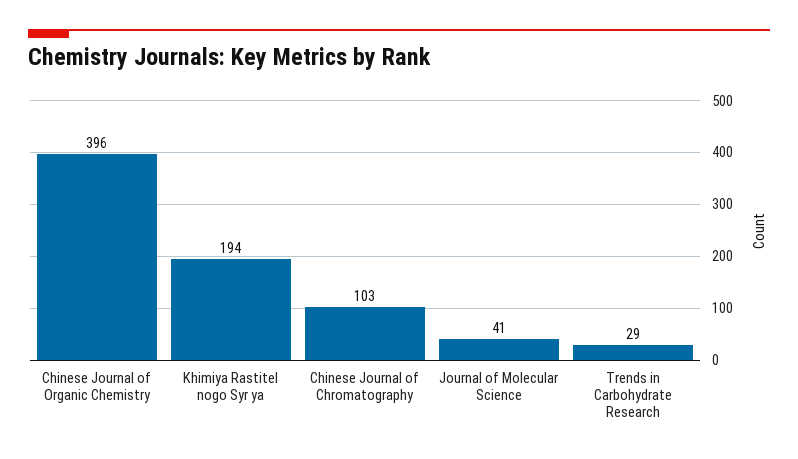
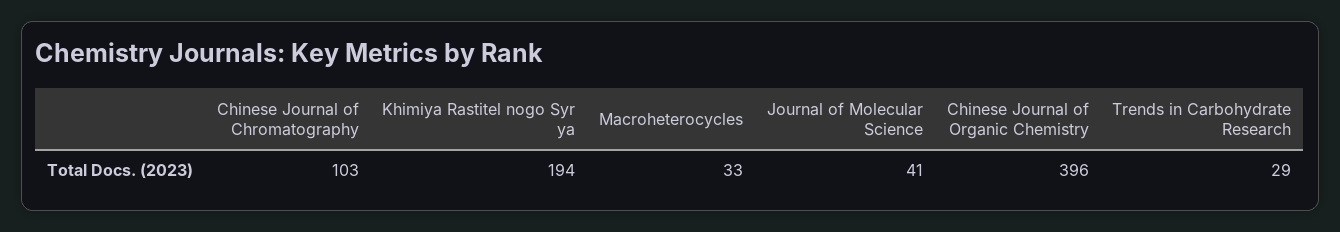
  {
    "Chinese Journal of Organic Chemistry": 396,
    "Khimiya Rastitel nogo Syr ya": 194,
    "Chinese Journal of Chromatography": 103,
    "Journal of Molecular Science": 41,
-   "Trends in Carbohydrate Research": 29
+   "Trends in Carbohydrate Research": 29,
+   "Macroheterocycles": 33
  }

